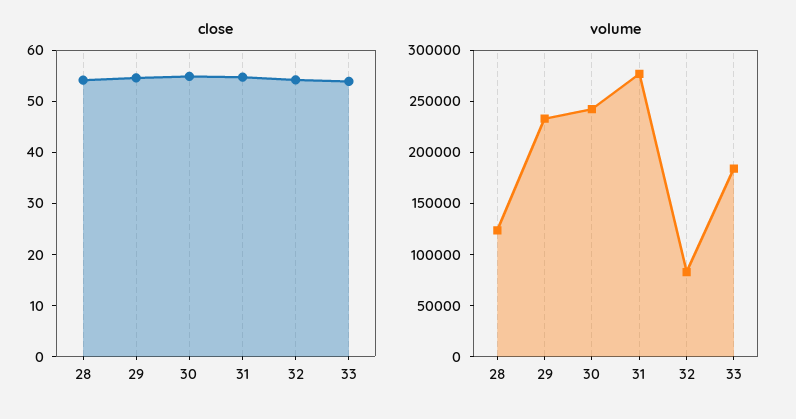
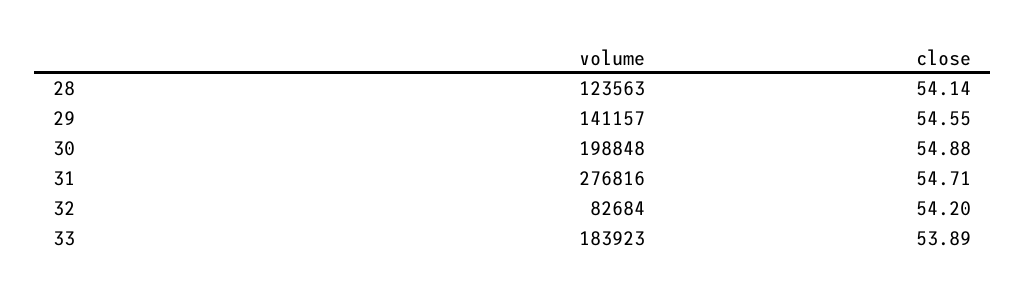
  {
    "close": {
      "28": 54.14,
      "29": 54.55,
      "30": 54.88,
      "31": 54.71,
      "32": 54.2,
      "33": 53.89
    },
    "volume": {
      "28": 123563,
-     "29": 230000,
+     "29": 141157,
-     "30": 240000,
+     "30": 198848,
      "31": 276816,
      "32": 82684,
      "33": 183923
    }
  }

